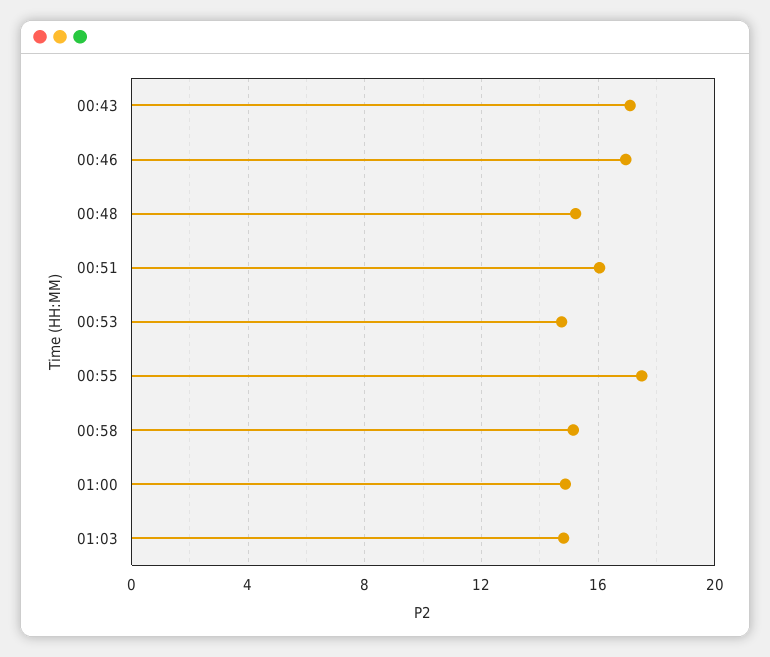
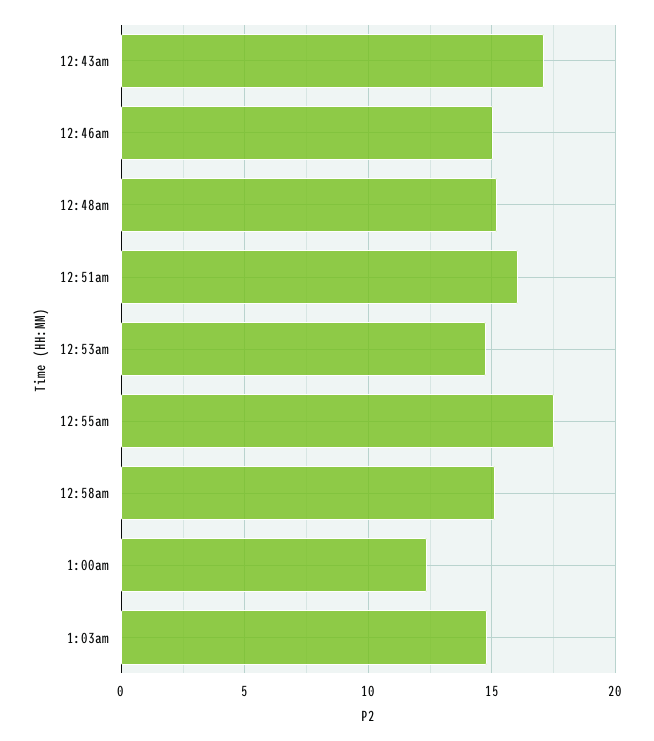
  {
    "00:43": 17,
-   "00:46": 17,
+   "00:46": 15,
    "00:48": 15,
    "00:51": 16,
    "00:53": 15,
    "00:55": 17.5,
    "00:58": 15,
-   "01:00": 15,
+   "01:00": 12.5,
    "01:03": 15
  }

